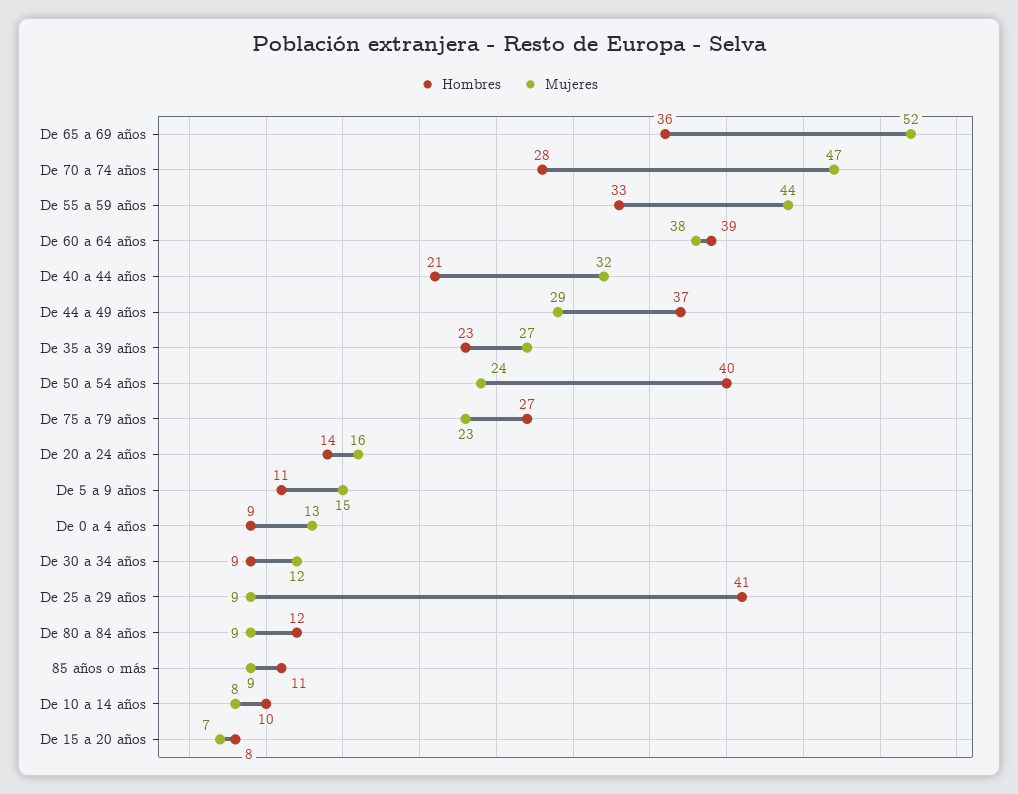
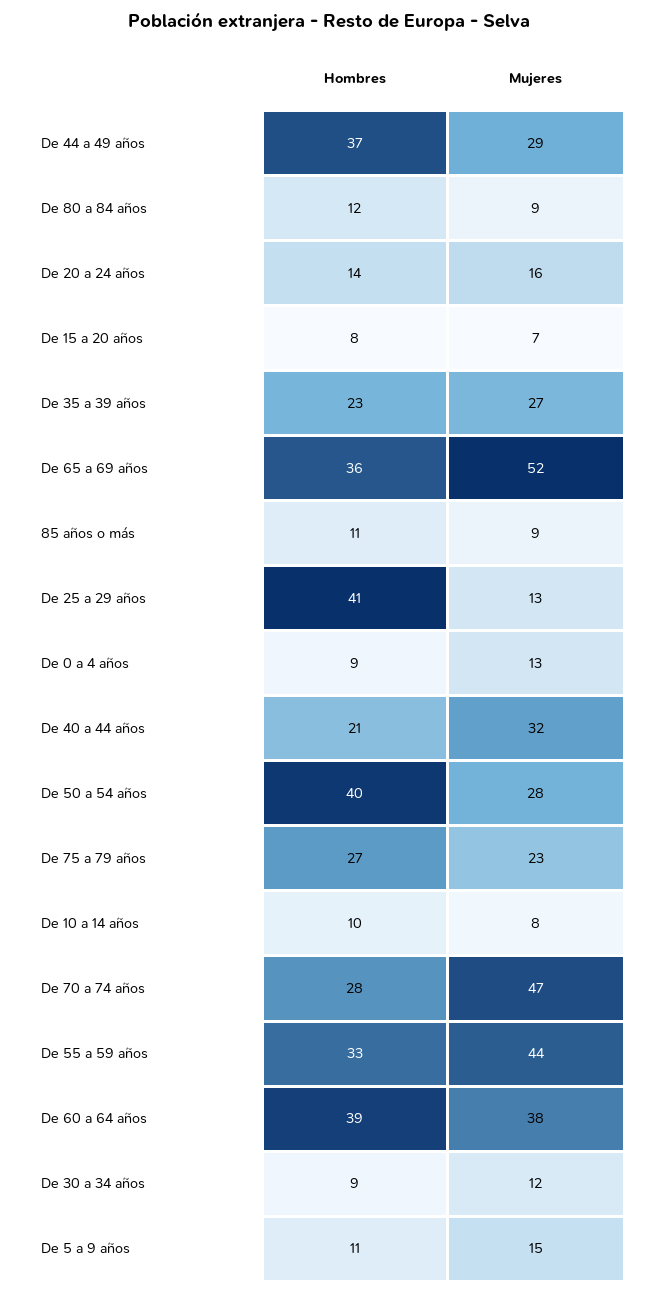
  {
    "Hombres": {
      "De 65 a 69 años": 36,
      "De 70 a 74 años": 28,
      "De 55 a 59 años": 33,
      "De 60 a 64 años": 39,
      "De 40 a 44 años": 21,
      "De 44 a 49 años": 37,
      "De 35 a 39 años": 23,
      "De 50 a 54 años": 40,
      "De 75 a 79 años": 27,
      "De 20 a 24 años": 14,
      "De 5 a 9 años": 11,
      "De 0 a 4 años": 9,
      "De 30 a 34 años": 9,
      "De 25 a 29 años": 41,
      "De 80 a 84 años": 12,
      "85 años o más": 11,
      "De 10 a 14 años": 10,
      "De 15 a 20 años": 8
    },
    "Mujeres": {
      "De 65 a 69 años": 52,
      "De 70 a 74 años": 47,
      "De 55 a 59 años": 44,
      "De 60 a 64 años": 38,
      "De 40 a 44 años": 32,
      "De 44 a 49 años": 29,
      "De 35 a 39 años": 27,
-     "De 50 a 54 años": 24,
+     "De 50 a 54 años": 28,
      "De 75 a 79 años": 23,
      "De 20 a 24 años": 16,
      "De 5 a 9 años": 15,
      "De 0 a 4 años": 13,
      "De 30 a 34 años": 12,
-     "De 25 a 29 años": 9,
+     "De 25 a 29 años": 13,
      "De 80 a 84 años": 9,
      "85 años o más": 9,
      "De 10 a 14 años": 8,
      "De 15 a 20 años": 7
    }
  }

